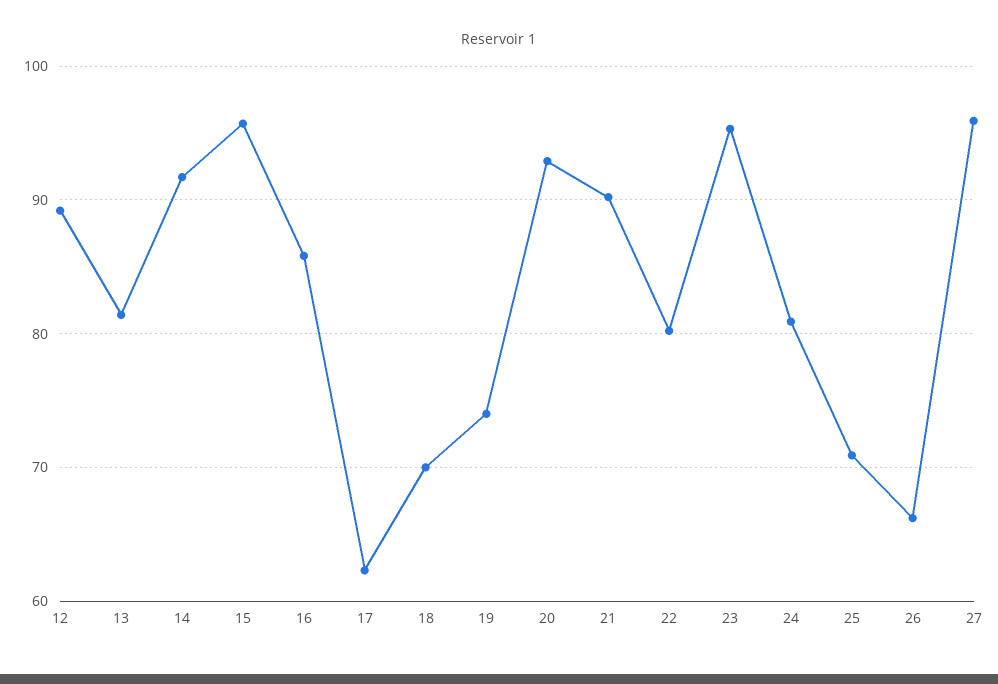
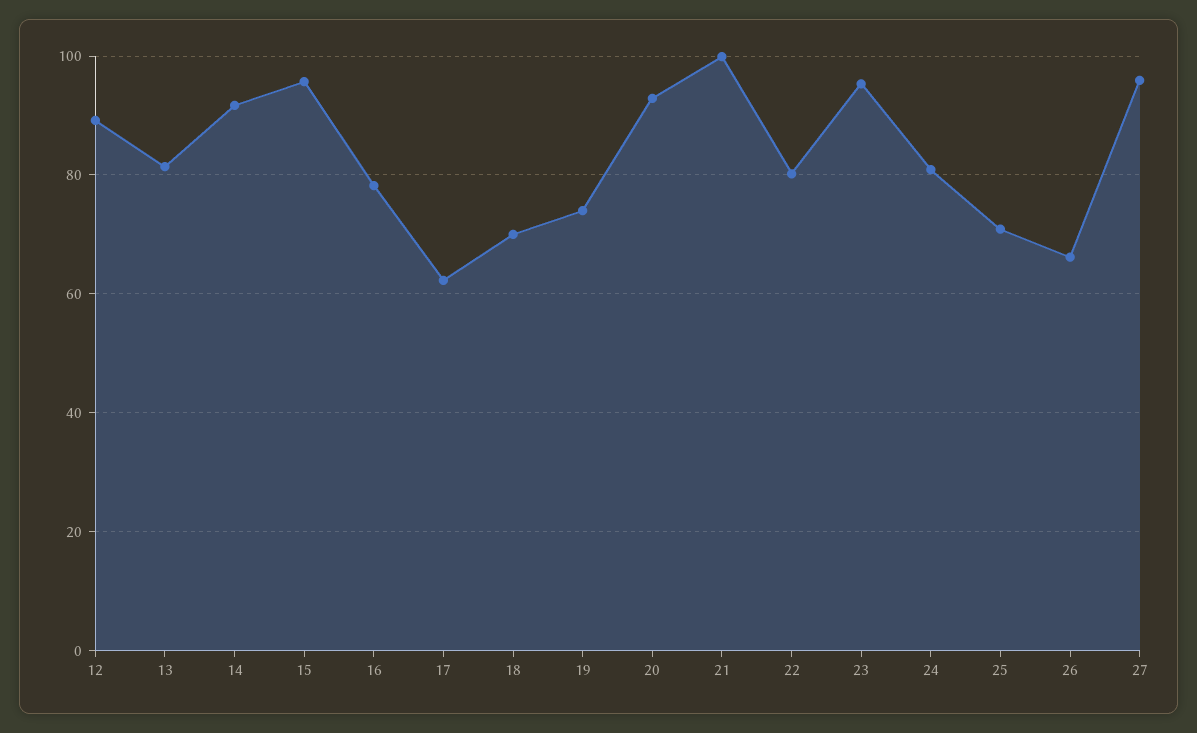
  {
    "12": 89,
    "13": 81,
    "14": 92,
    "15": 96,
-   "16": 86,
+   "16": 78,
    "17": 62,
    "18": 70,
    "19": 74,
    "20": 93,
-   "21": 90,
+   "21": 100,
    "22": 80,
    "23": 95,
    "24": 81,
    "25": 71,
    "26": 66,
    "27": 96
  }

